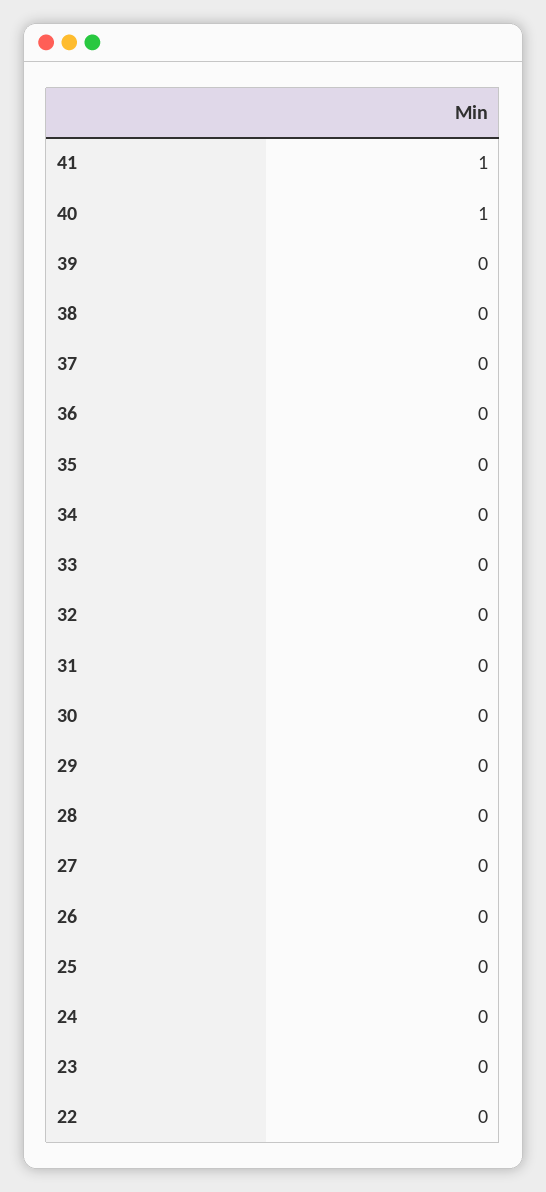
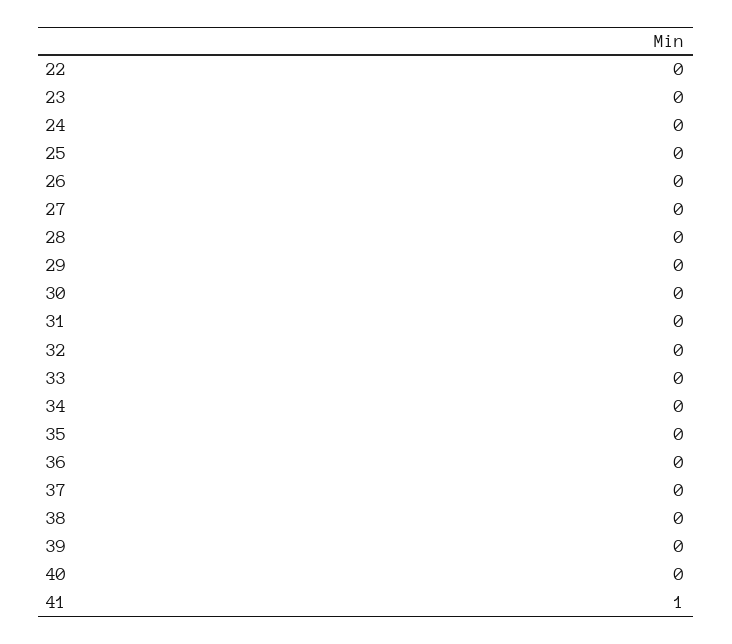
  {
    "41": 1,
-   "40": 1,
+   "40": 0,
    "39": 0,
    "38": 0,
    "37": 0,
    "36": 0,
    "35": 0,
    "34": 0,
    "33": 0,
    "32": 0,
    "31": 0,
    "30": 0,
    "29": 0,
    "28": 0,
    "27": 0,
    "26": 0,
    "25": 0,
    "24": 0,
    "23": 0,
    "22": 0
  }

